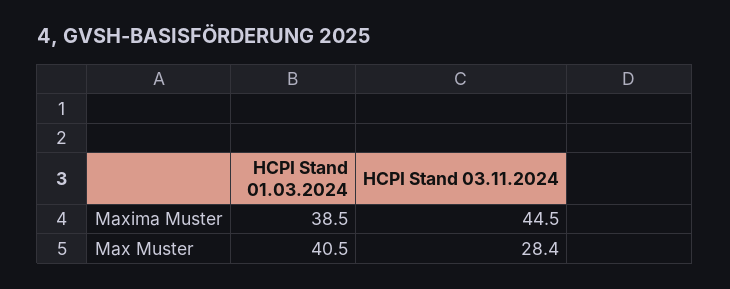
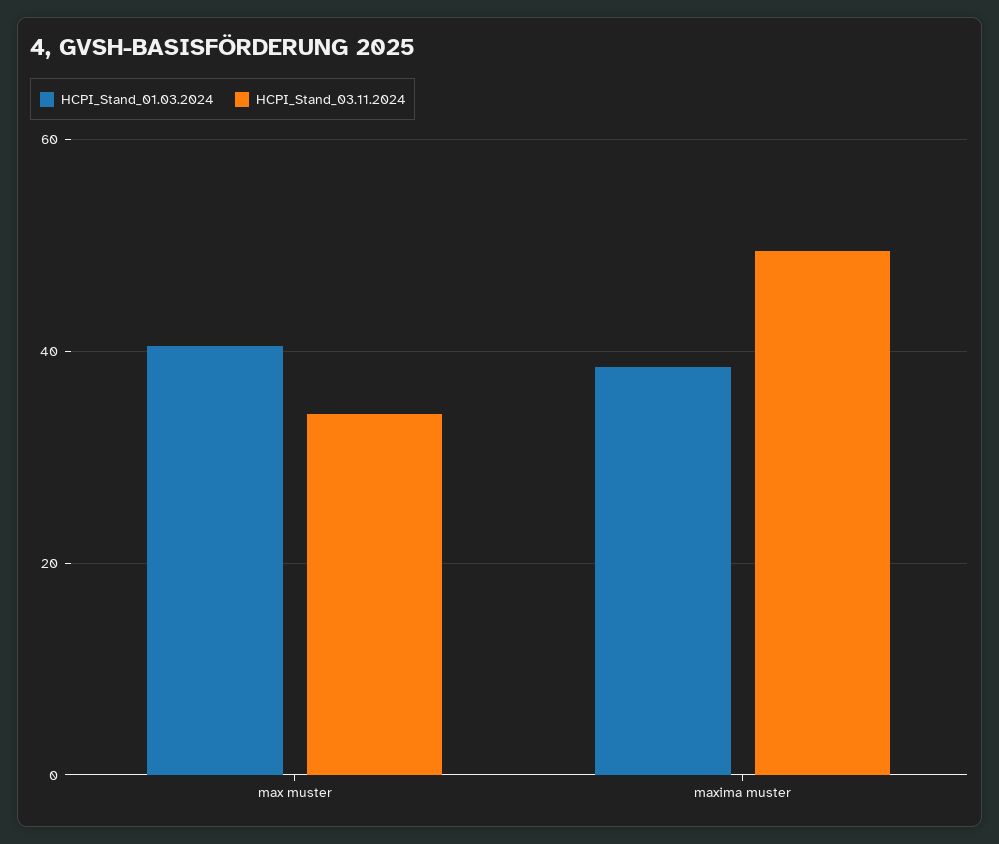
  {
    "HCPI Stand 01.03.2024": {
      "Maxima Muster": 38.5,
      "Max Muster": 40.5
    },
    "HCPI Stand 03.11.2024": {
-     "Maxima Muster": 44.5,
+     "Maxima Muster": 50,
-     "Max Muster": 28.4
+     "Max Muster": 34
    }
  }

